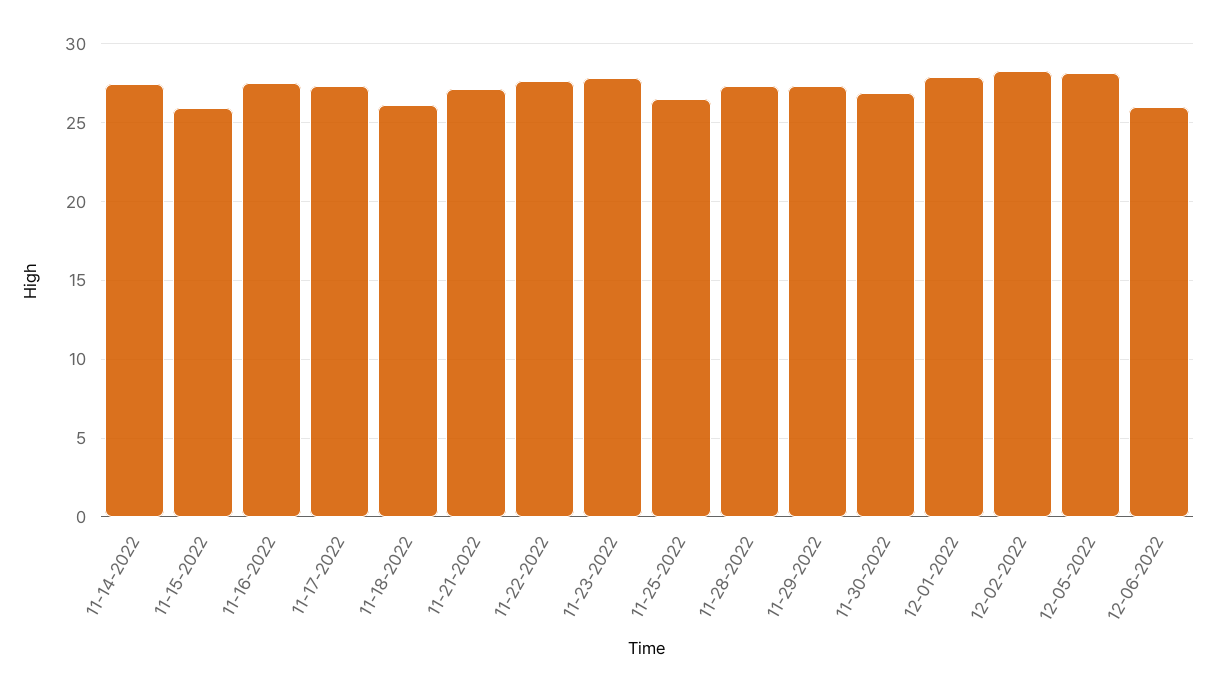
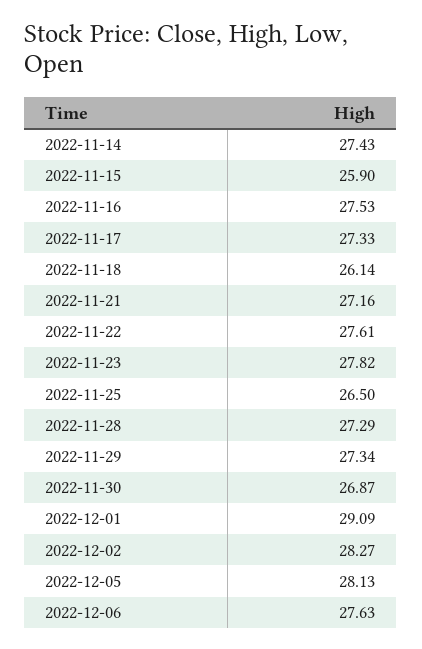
  {
    "11-14-2022": 27.43,
    "11-15-2022": 25.9,
    "11-16-2022": 27.53,
    "11-17-2022": 27.33,
    "11-18-2022": 26.14,
    "11-21-2022": 27.16,
    "11-22-2022": 27.61,
    "11-23-2022": 27.82,
    "11-25-2022": 26.5,
    "11-28-2022": 27.29,
    "11-29-2022": 27.34,
    "11-30-2022": 26.87,
-   "12-01-2022": 28,
+   "12-01-2022": 29.09,
    "12-02-2022": 28.27,
    "12-05-2022": 28.13,
-   "12-06-2022": 26
+   "12-06-2022": 27.63
  }

